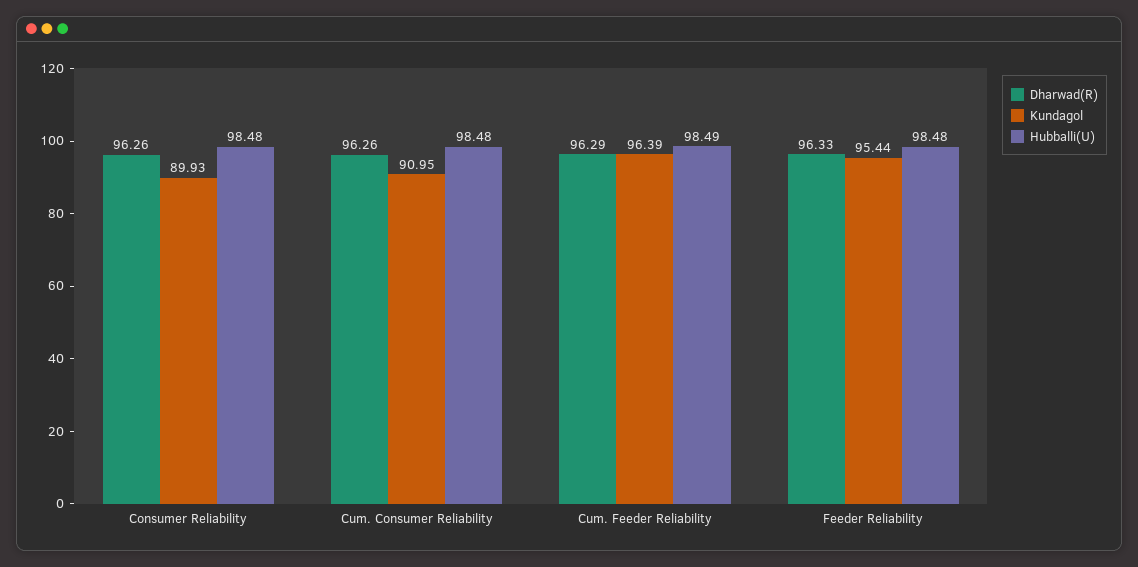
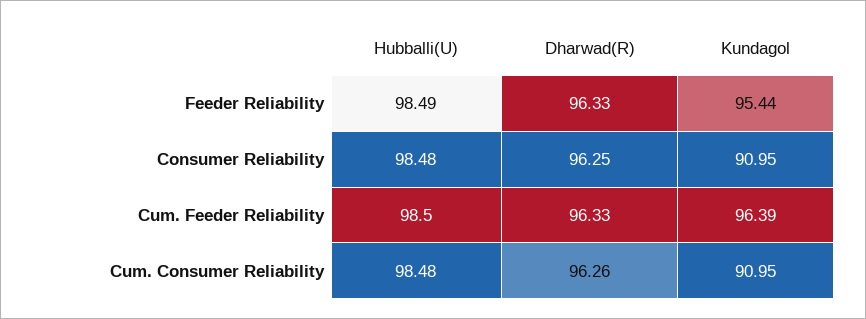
  {
    "Dharwad(R)": {
-     "Consumer Reliability": 96.26,
+     "Consumer Reliability": 96.25,
      "Cum. Consumer Reliability": 96.26,
-     "Cum. Feeder Reliability": 96.29,
+     "Cum. Feeder Reliability": 96.33,
      "Feeder Reliability": 96.33
    },
    "Kundagol": {
-     "Consumer Reliability": 89.93,
+     "Consumer Reliability": 90.95,
      "Cum. Consumer Reliability": 90.95,
      "Cum. Feeder Reliability": 96.39,
      "Feeder Reliability": 95.44
    },
    "Hubballi(U)": {
      "Consumer Reliability": 98.48,
      "Cum. Consumer Reliability": 98.48,
-     "Cum. Feeder Reliability": 98.49,
+     "Cum. Feeder Reliability": 98.5,
-     "Feeder Reliability": 98.48
+     "Feeder Reliability": 98.49
    }
  }

